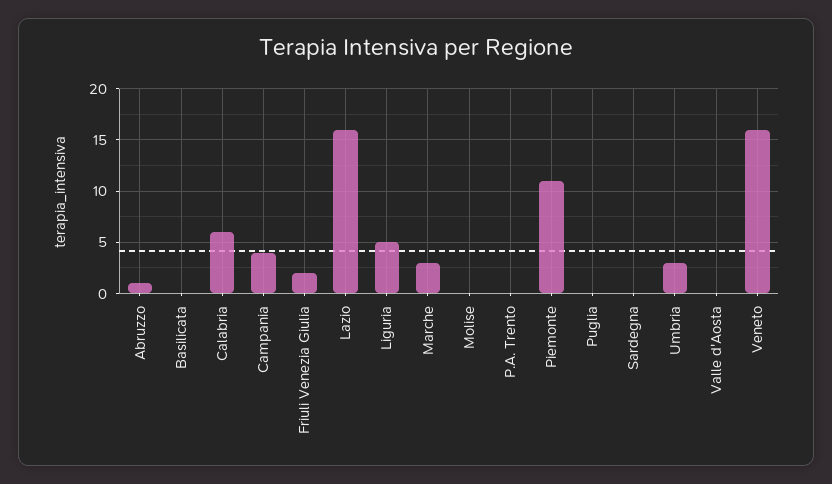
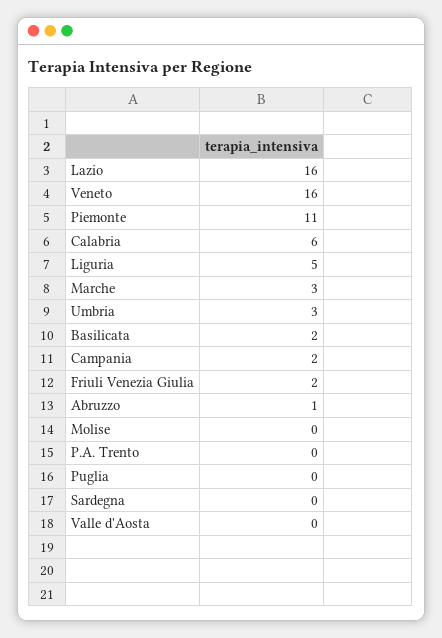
  {
    "Abruzzo": 1,
-   "Basilicata": 0,
+   "Basilicata": 2,
    "Calabria": 6,
-   "Campania": 4,
+   "Campania": 2,
    "Friuli Venezia Giulia": 2,
    "Lazio": 16,
    "Liguria": 5,
    "Marche": 3,
    "Molise": 0,
    "P.A. Trento": 0,
    "Piemonte": 11,
    "Puglia": 0,
    "Sardegna": 0,
    "Umbria": 3,
    "Valle d'Aosta": 0,
    "Veneto": 16
  }

